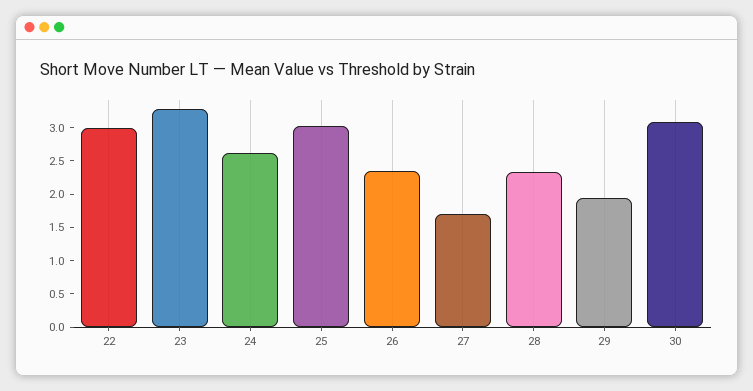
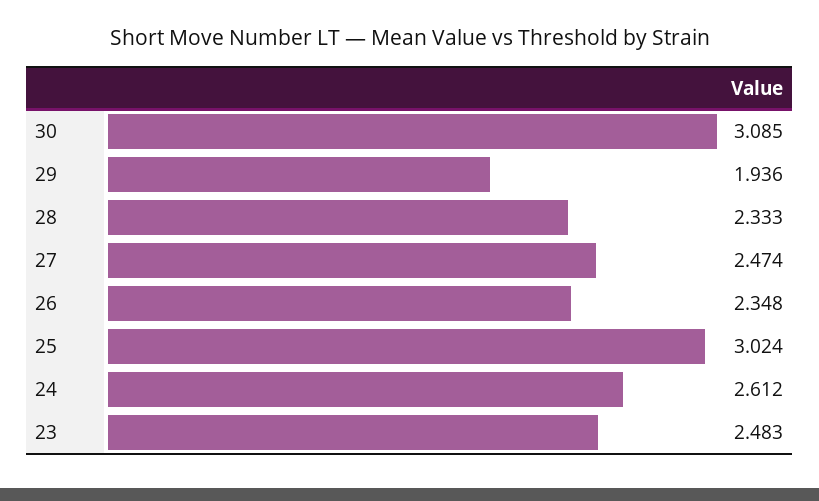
  {
-   "22": 3,
-   "23": 3.25,
+   "23": 2.483,
    "24": 2.612,
    "25": 3.024,
    "26": 2.348,
-   "27": 1.75,
+   "27": 2.474,
    "28": 2.333,
    "29": 1.936,
    "30": 3.085
  }

